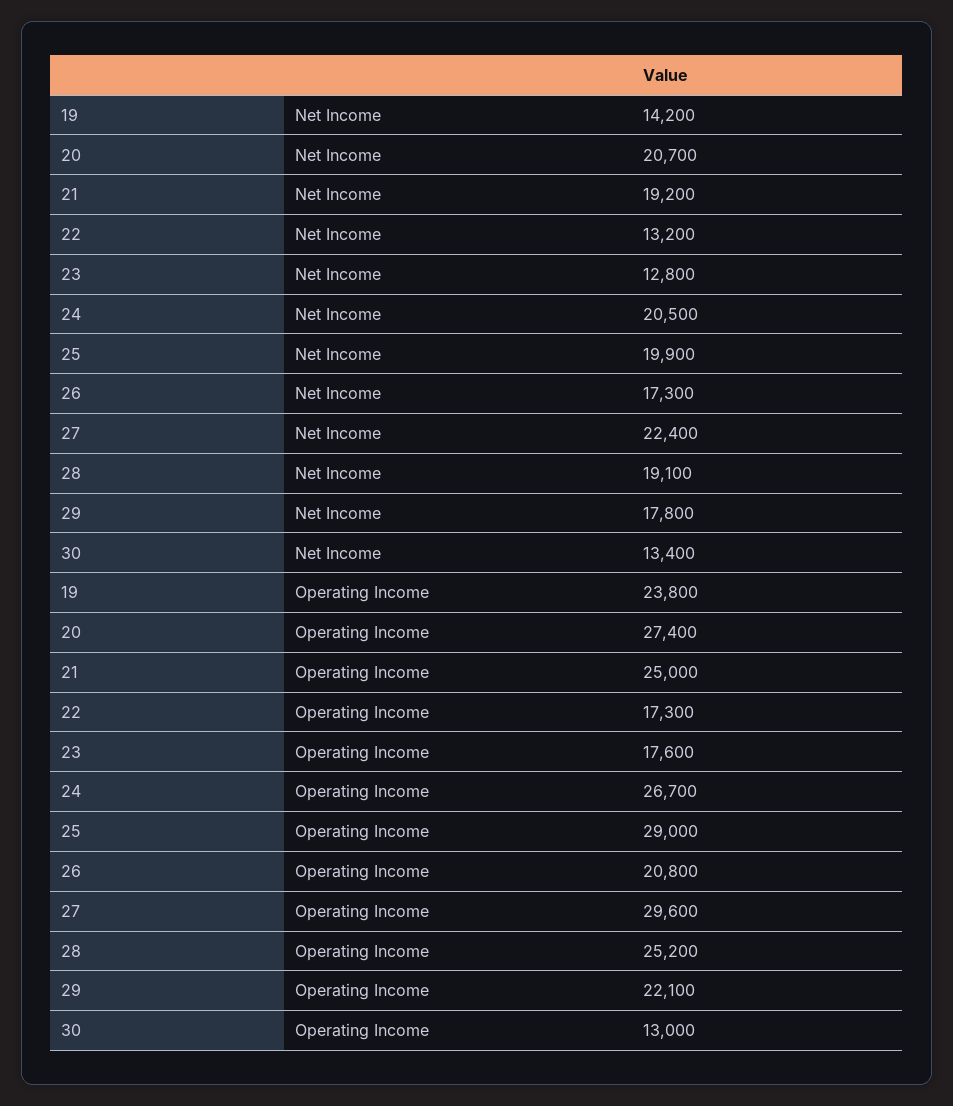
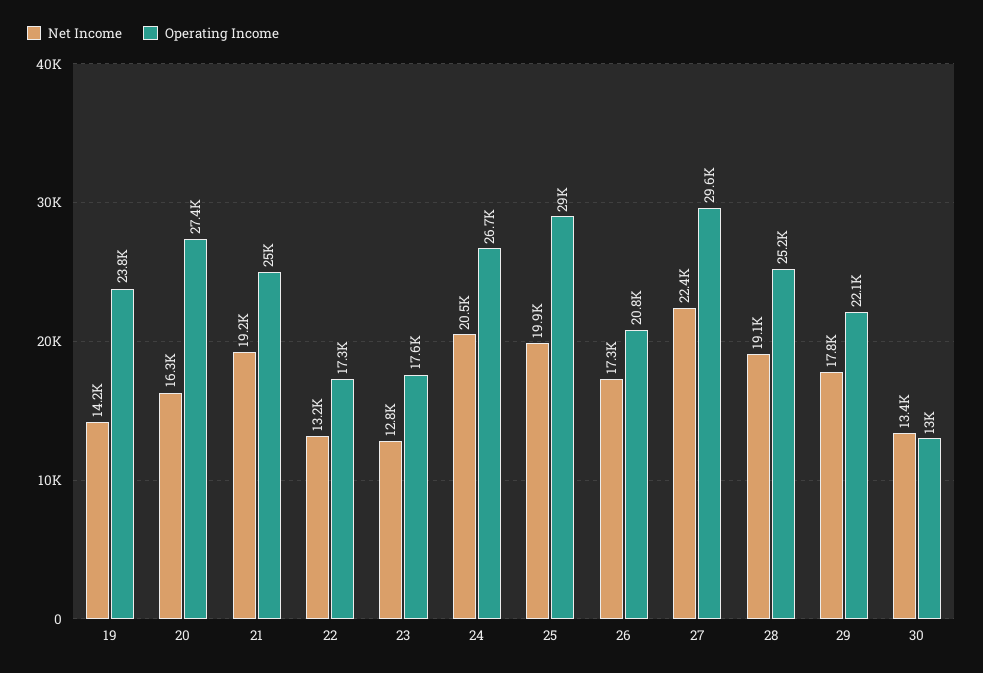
  {
    "Net Income": {
      "19": 14200,
-     "20": 20700,
+     "20": 16300,
      "21": 19200,
      "22": 13200,
      "23": 12800,
      "24": 20500,
      "25": 19900,
      "26": 17300,
      "27": 22400,
      "28": 19100,
      "29": 17800,
      "30": 13400
    },
    "Operating Income": {
      "19": 23800,
      "20": 27400,
      "21": 25000,
      "22": 17300,
      "23": 17600,
      "24": 26700,
      "25": 29000,
      "26": 20800,
      "27": 29600,
      "28": 25200,
      "29": 22100,
      "30": 13000
    }
  }

